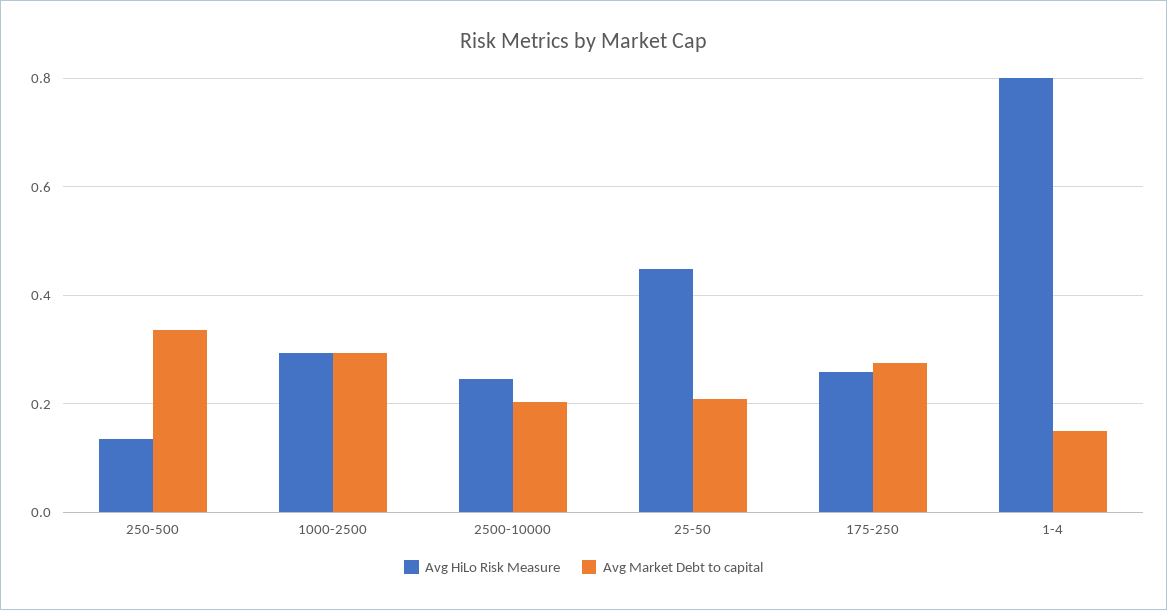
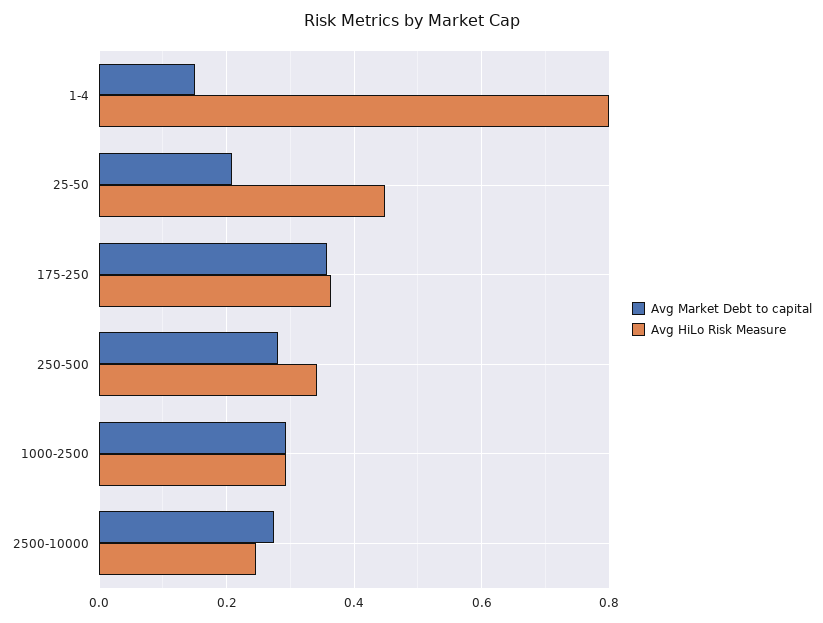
  {
    "Avg HiLo Risk Measure": {
-     "250-500": 0.14,
+     "250-500": 0.34,
      "1000-2500": 0.3,
      "2500-10000": 0.24,
      "25-50": 0.44,
-     "175-250": 0.26,
+     "175-250": 0.36,
      "1-4": 0.8
    },
    "Avg Market Debt to capital": {
-     "250-500": 0.34,
+     "250-500": 0.28,
      "1000-2500": 0.3,
-     "2500-10000": 0.2,
+     "2500-10000": 0.28,
      "25-50": 0.2,
-     "175-250": 0.28,
+     "175-250": 0.36,
      "1-4": 0.16
    }
  }

